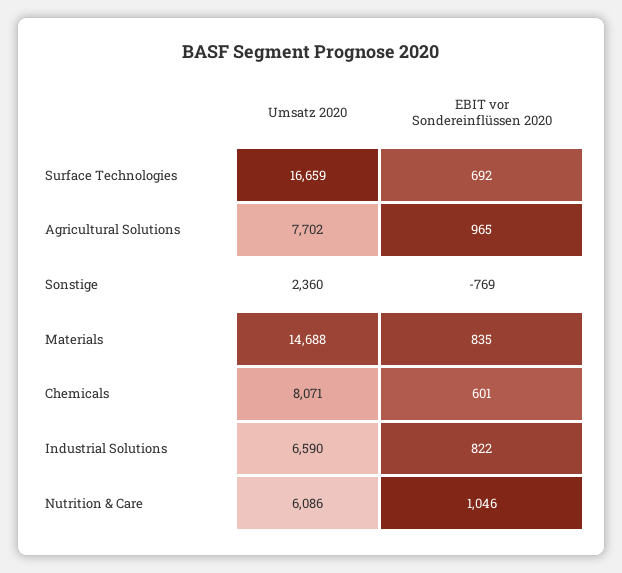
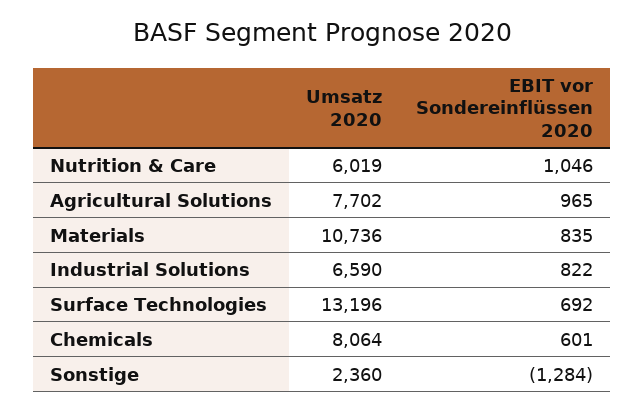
  {
    "Umsatz 2020": {
-     "Surface Technologies": 16659,
+     "Surface Technologies": 13196,
      "Agricultural Solutions": 7702,
      "Sonstige": 2360,
-     "Materials": 14688,
+     "Materials": 10736,
-     "Chemicals": 8071,
+     "Chemicals": 8064,
      "Industrial Solutions": 6590,
-     "Nutrition & Care": 6086
+     "Nutrition & Care": 6019
    },
    "EBIT vor Sondereinflüssen 2020": {
      "Surface Technologies": 692,
      "Agricultural Solutions": 965,
-     "Sonstige": -769,
+     "Sonstige": -1284,
      "Materials": 835,
      "Chemicals": 601,
      "Industrial Solutions": 822,
      "Nutrition & Care": 1046
    }
  }

